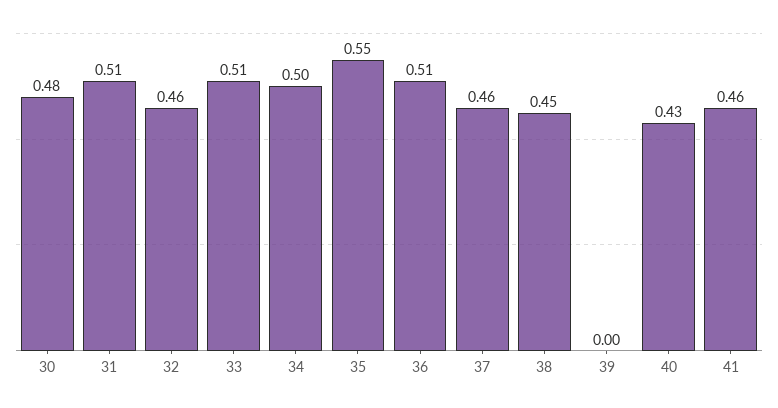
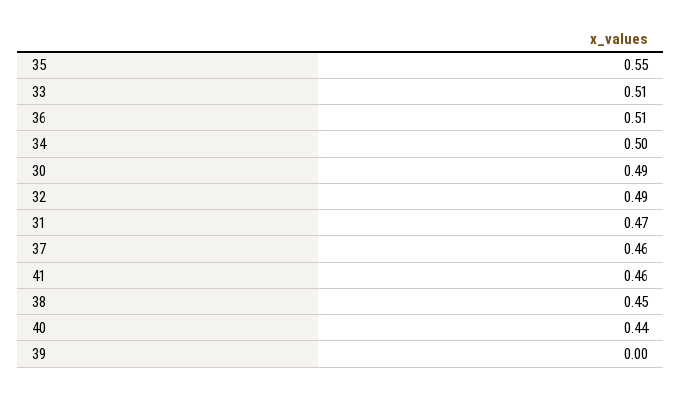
  {
-   "30": 0.48,
+   "30": 0.49,
-   "31": 0.51,
+   "31": 0.47,
-   "32": 0.46,
+   "32": 0.49,
    "33": 0.51,
    "34": 0.5,
    "35": 0.55,
    "36": 0.51,
    "37": 0.46,
    "38": 0.45,
    "39": 0,
-   "40": 0.43,
+   "40": 0.44,
    "41": 0.46
  }

